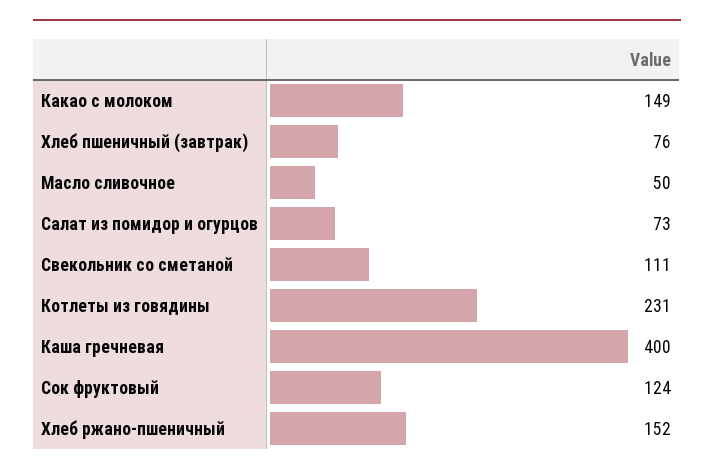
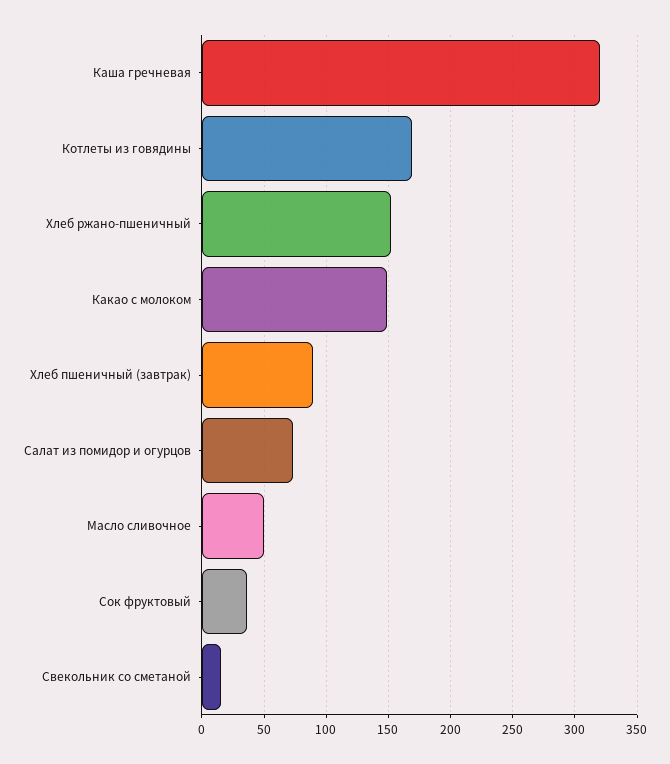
  {
    "Какао с молоком": 149,
-   "Хлеб пшеничный (завтрак)": 76,
+   "Хлеб пшеничный (завтрак)": 90,
    "Масло сливочное": 50,
    "Салат из помидор и огурцов": 73,
-   "Свекольник со сметаной": 111,
+   "Свекольник со сметаной": 15,
-   "Котлеты из говядины": 231,
+   "Котлеты из говядины": 170,
-   "Каша гречневая": 400,
+   "Каша гречневая": 320,
-   "Сок фруктовый": 124,
+   "Сок фруктовый": 35,
    "Хлеб ржано-пшеничный": 152
  }

